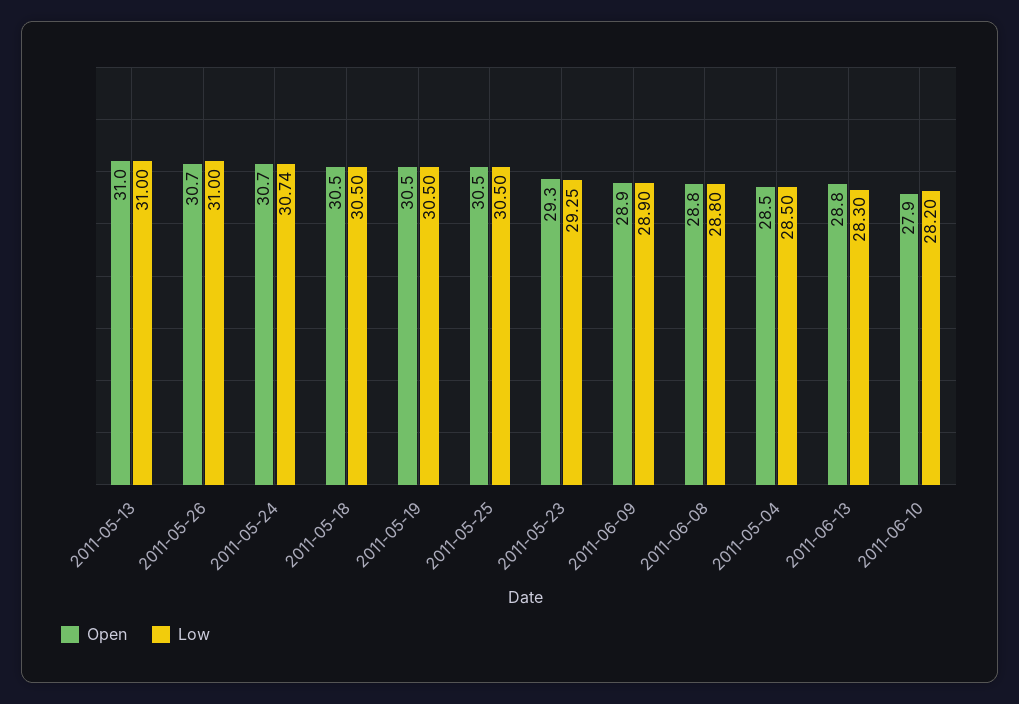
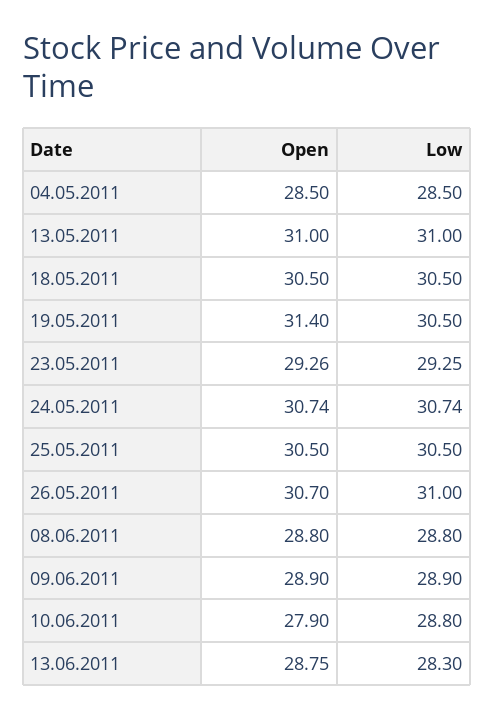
  {
    "Open": {
      "2011-05-13": 31,
      "2011-05-26": 30.7,
      "2011-05-24": 30.74,
      "2011-05-18": 30.5,
-     "2011-05-19": 30.5,
+     "2011-05-19": 31.4,
      "2011-05-25": 30.5,
      "2011-05-23": 29.26,
      "2011-06-09": 28.9,
      "2011-06-08": 28.8,
      "2011-05-04": 28.5,
      "2011-06-13": 28.75,
      "2011-06-10": 27.9
    },
    "Low": {
      "2011-05-13": 31,
      "2011-05-26": 31,
      "2011-05-24": 30.74,
      "2011-05-18": 30.5,
      "2011-05-19": 30.5,
      "2011-05-25": 30.5,
      "2011-05-23": 29.25,
      "2011-06-09": 28.9,
      "2011-06-08": 28.8,
      "2011-05-04": 28.5,
      "2011-06-13": 28.3,
-     "2011-06-10": 28.2
+     "2011-06-10": 28.8
    }
  }

